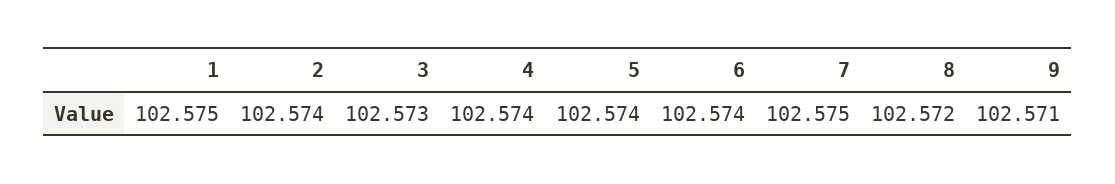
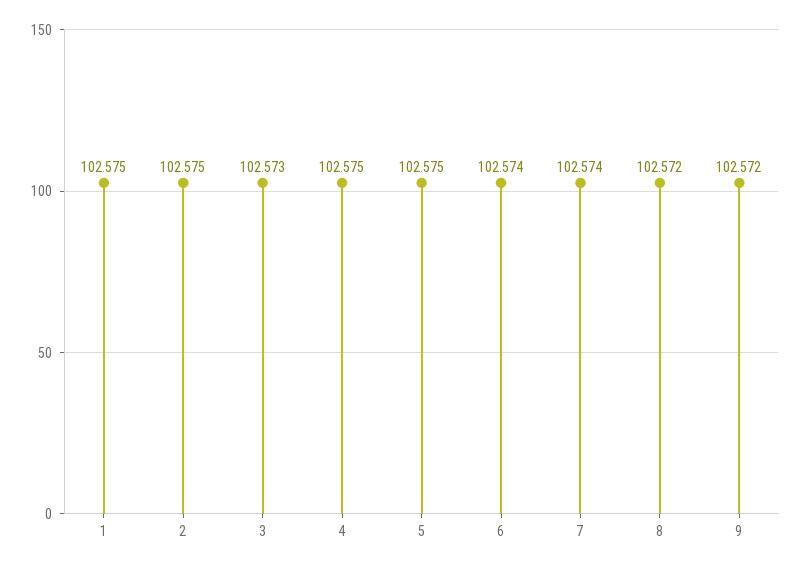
  {
    "1": 102.575,
-   "2": 102.574,
+   "2": 102.575,
    "3": 102.573,
-   "4": 102.574,
+   "4": 102.575,
-   "5": 102.574,
+   "5": 102.575,
    "6": 102.574,
-   "7": 102.575,
+   "7": 102.574,
    "8": 102.572,
-   "9": 102.571
+   "9": 102.572
  }

